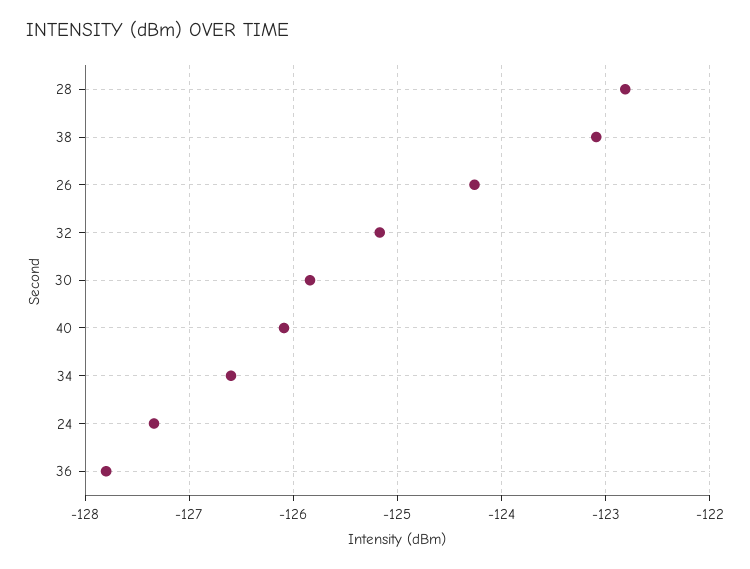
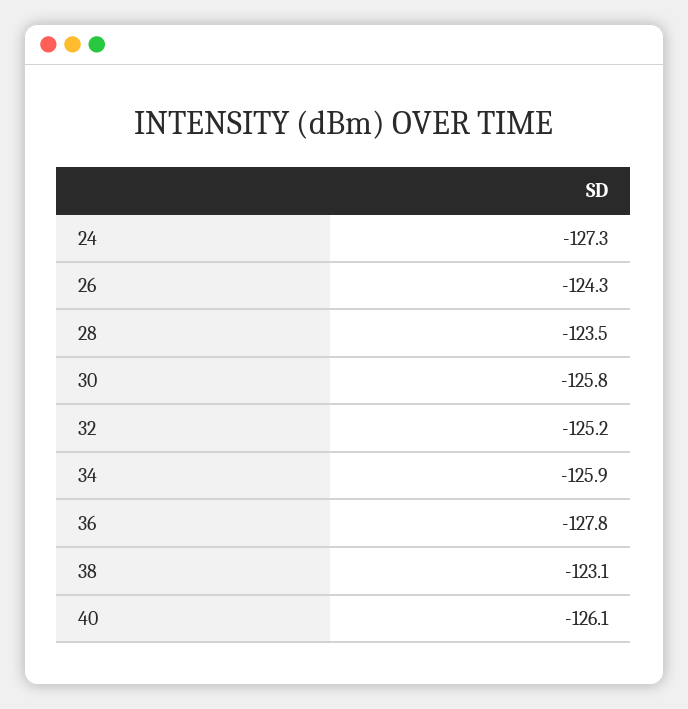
  {
-   "28": -122.8,
+   "28": -123.5,
    "38": -123.1,
    "26": -124.3,
    "32": -125.2,
    "30": -125.8,
    "40": -126.1,
-   "34": -126.6,
+   "34": -125.9,
    "24": -127.3,
    "36": -127.8
  }

